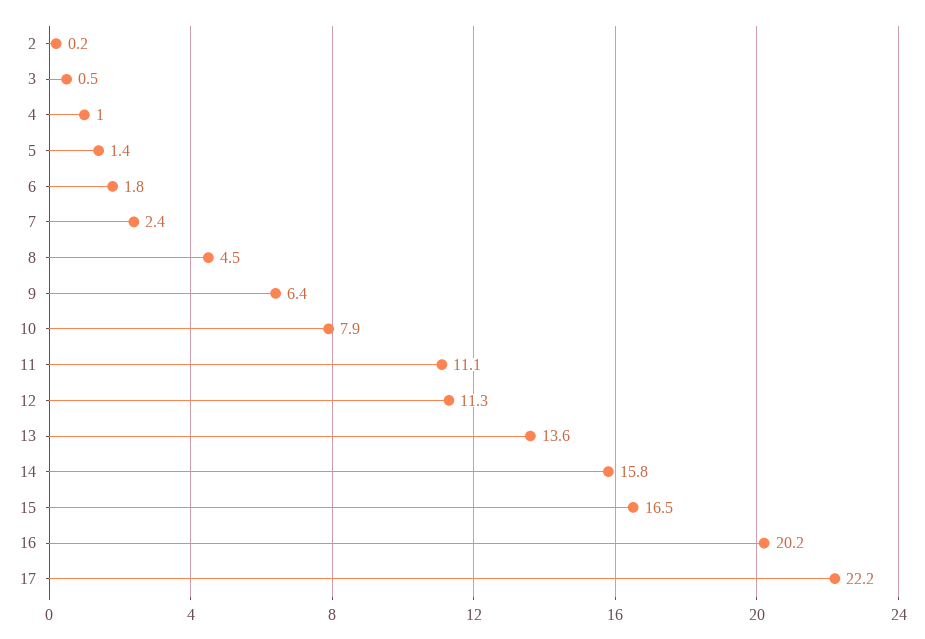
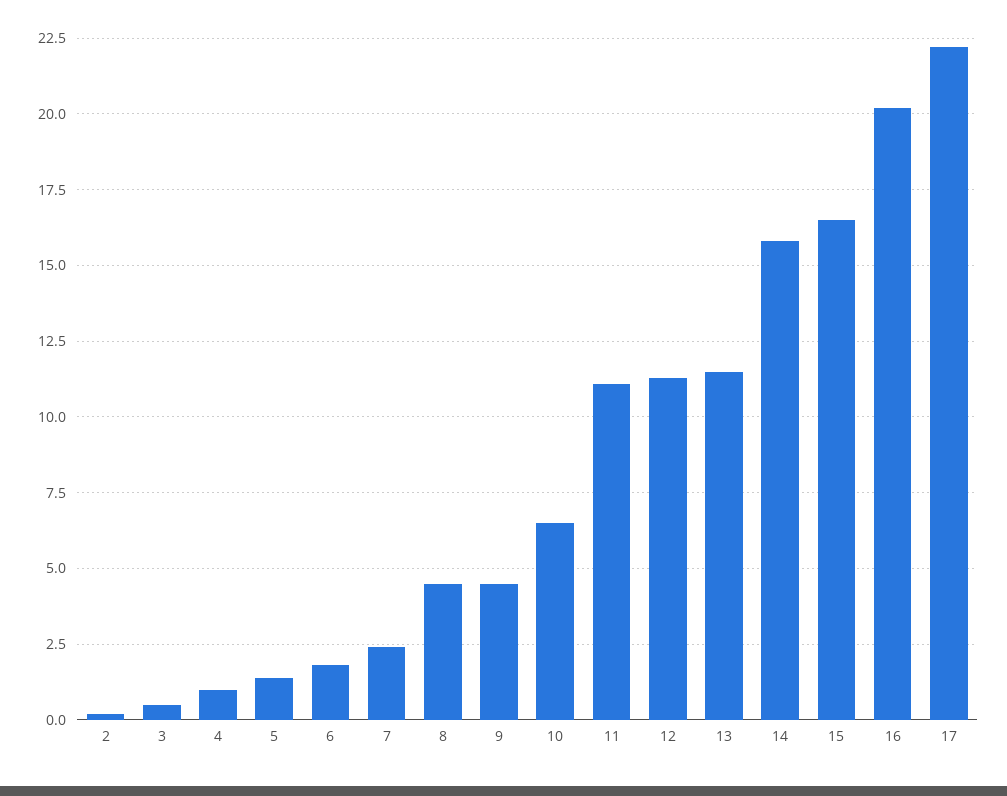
  {
    "2": 0.2,
    "3": 0.5,
    "4": 1,
    "5": 1.4,
    "6": 1.8,
    "7": 2.4,
    "8": 4.5,
-   "9": 6.4,
+   "9": 4.5,
-   "10": 7.9,
+   "10": 6.5,
    "11": 11.1,
    "12": 11.3,
-   "13": 13.6,
+   "13": 11.5,
    "14": 15.8,
    "15": 16.5,
    "16": 20.2,
    "17": 22.2
  }

